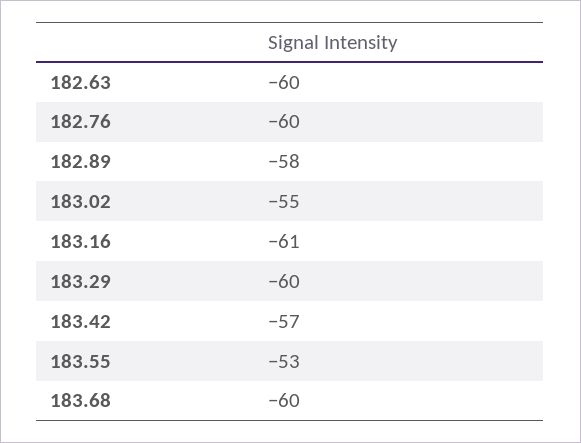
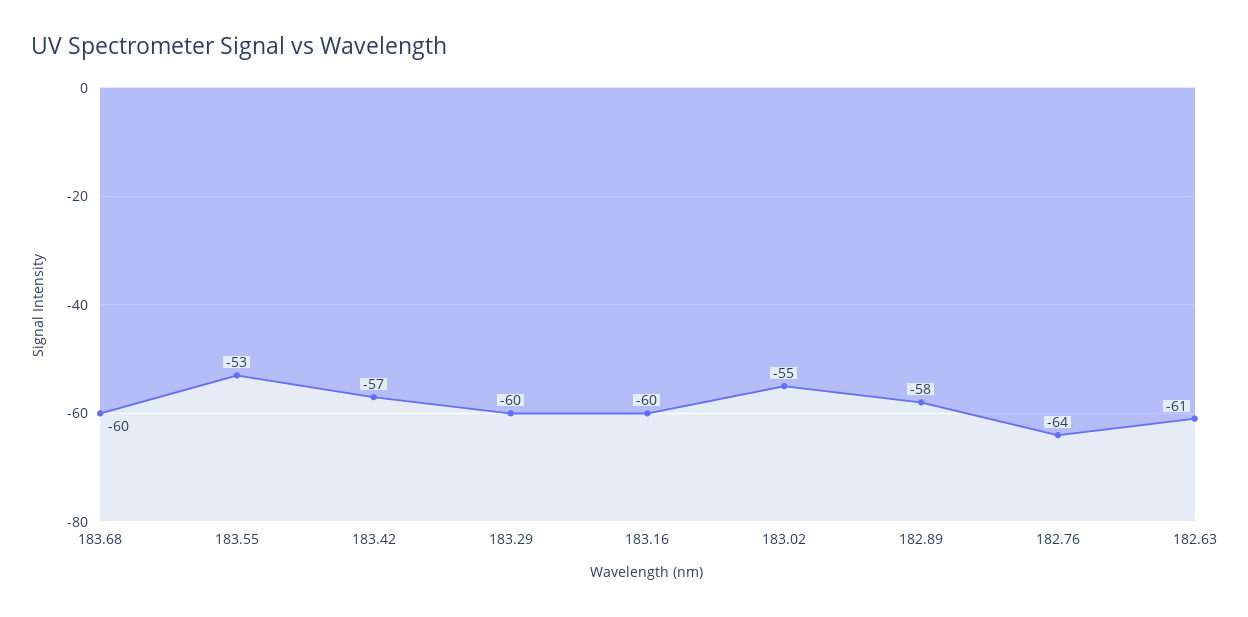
  {
-   "182.63": -60,
+   "182.63": -61,
-   "182.76": -60,
+   "182.76": -64,
    "182.89": -58,
    "183.02": -55,
-   "183.16": -61,
+   "183.16": -60,
    "183.29": -60,
    "183.42": -57,
    "183.55": -53,
    "183.68": -60
  }

